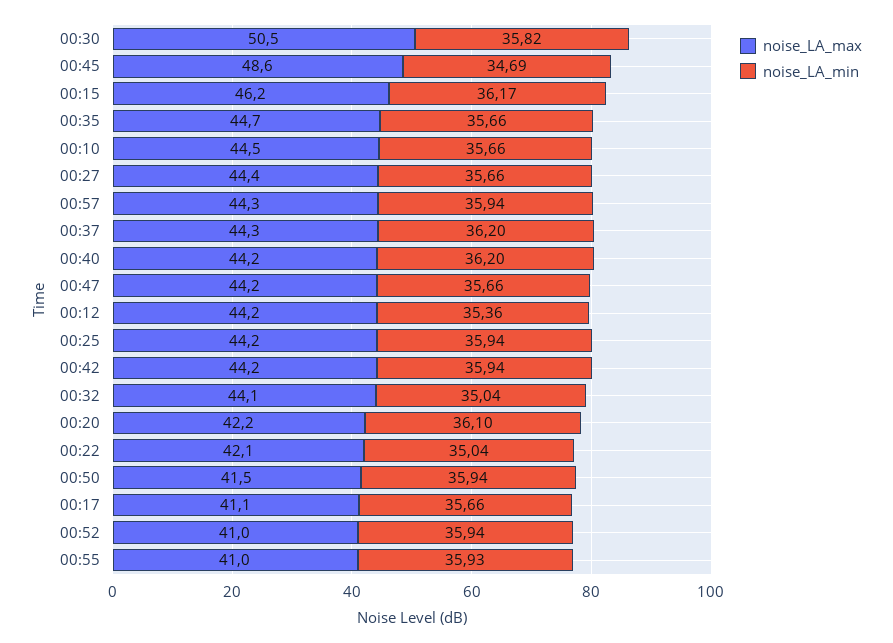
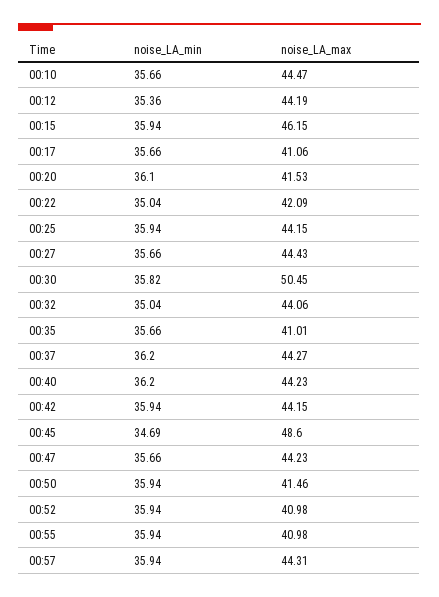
  {
    "noise_LA_max": {
      "00:30": 50.45,
      "00:45": 48.6,
      "00:15": 46.15,
-     "00:35": 44.7,
+     "00:35": 41.01,
      "00:10": 44.47,
      "00:27": 44.43,
      "00:57": 44.31,
      "00:37": 44.27,
      "00:40": 44.23,
      "00:47": 44.23,
      "00:12": 44.19,
      "00:25": 44.15,
      "00:42": 44.15,
      "00:32": 44.06,
-     "00:20": 42.2,
+     "00:20": 41.53,
      "00:22": 42.09,
      "00:50": 41.46,
      "00:17": 41.06,
      "00:52": 40.98,
      "00:55": 40.98
    },
    "noise_LA_min": {
      "00:30": 35.82,
      "00:45": 34.69,
-     "00:15": 36.17,
+     "00:15": 35.94,
      "00:35": 35.66,
      "00:10": 35.66,
      "00:27": 35.66,
      "00:57": 35.94,
      "00:37": 36.2,
      "00:40": 36.2,
      "00:47": 35.66,
      "00:12": 35.36,
      "00:25": 35.94,
      "00:42": 35.94,
      "00:32": 35.04,
      "00:20": 36.1,
      "00:22": 35.04,
      "00:50": 35.94,
      "00:17": 35.66,
      "00:52": 35.94,
-     "00:55": 35.93
+     "00:55": 35.94
    }
  }

